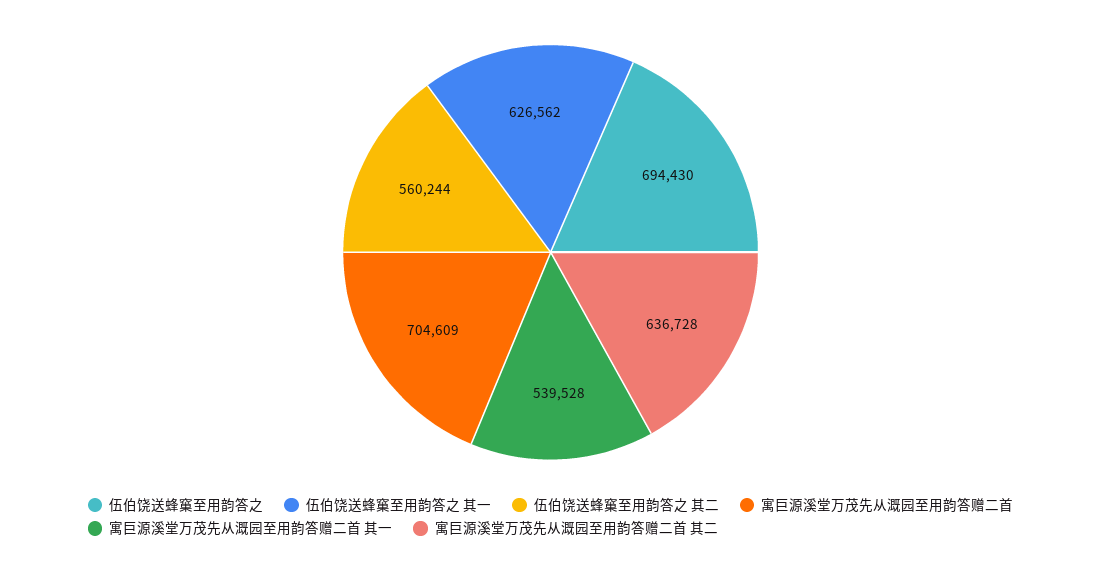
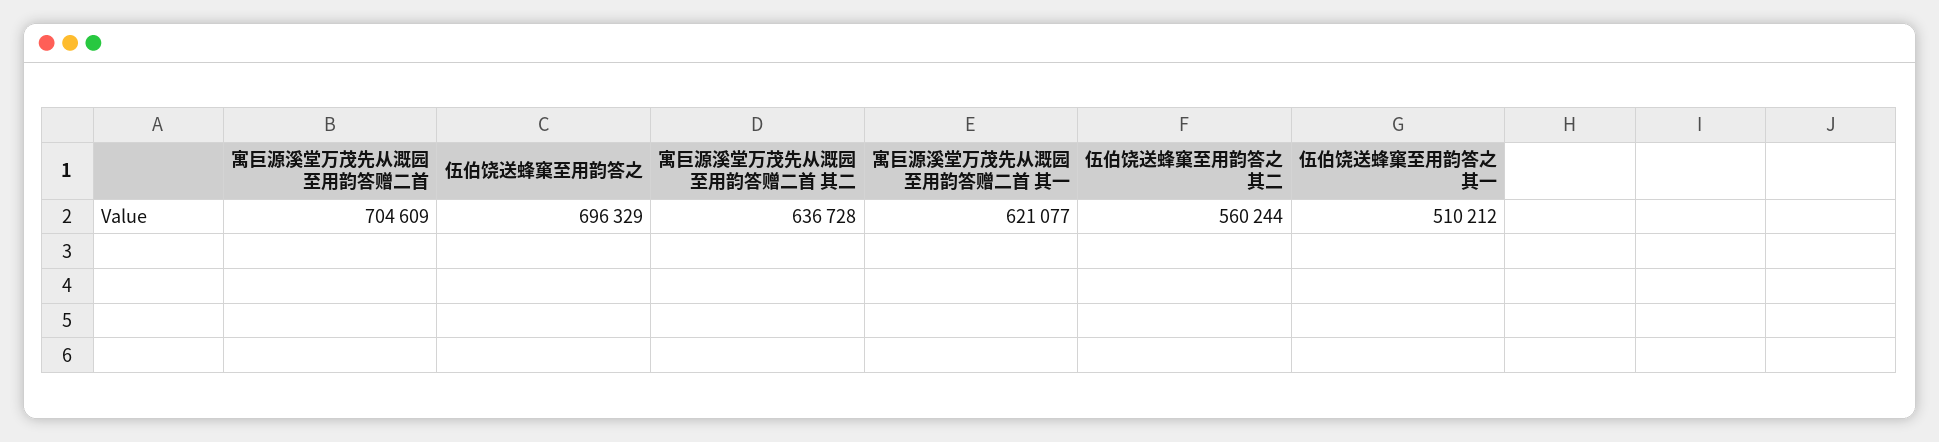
  {
-   "伍伯饶送蜂窼至用韵答之": 694430,
+   "伍伯饶送蜂窼至用韵答之": 696329,
-   "伍伯饶送蜂窼至用韵答之 其一": 626562,
+   "伍伯饶送蜂窼至用韵答之 其一": 510212,
    "伍伯饶送蜂窼至用韵答之 其二": 560244,
    "寓巨源溪堂万茂先从溉园至用韵答赠二首": 704609,
-   "寓巨源溪堂万茂先从溉园至用韵答赠二首 其一": 539528,
+   "寓巨源溪堂万茂先从溉园至用韵答赠二首 其一": 621077,
    "寓巨源溪堂万茂先从溉园至用韵答赠二首 其二": 636728
  }

